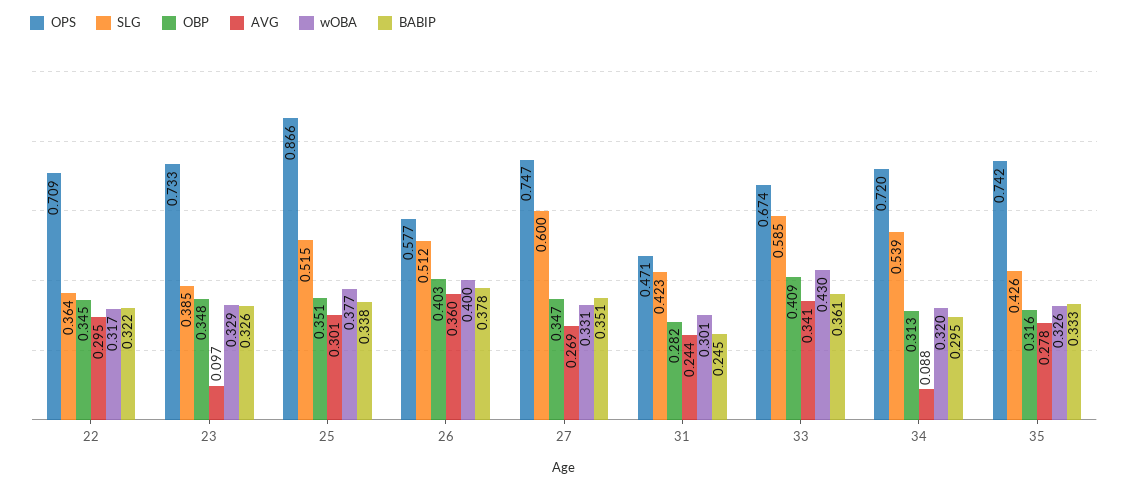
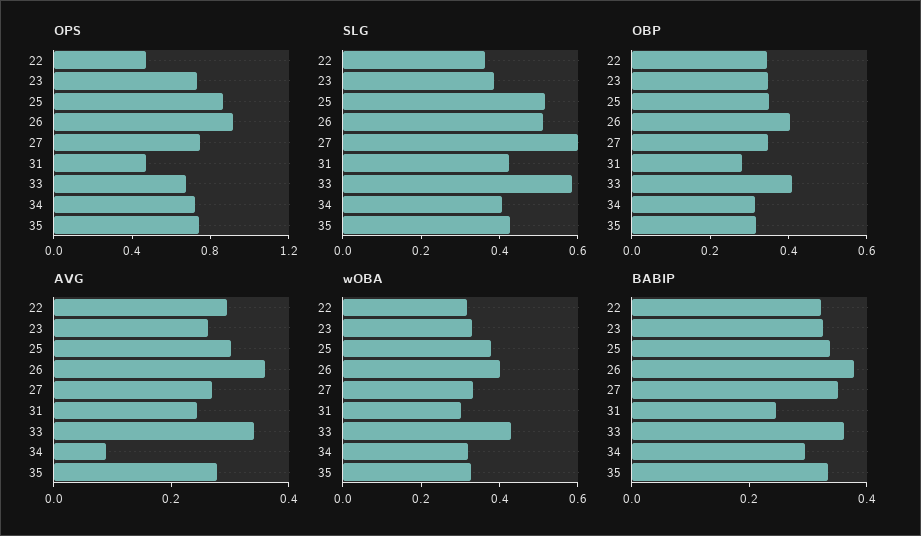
  {
    "OPS": {
-     "22": 0.709,
+     "22": 0.5,
      "23": 0.733,
      "25": 0.866,
-     "26": 0.577,
+     "26": 0.9,
      "27": 0.747,
      "31": 0.471,
      "33": 0.674,
      "34": 0.72,
      "35": 0.742
    },
    "SLG": {
      "22": 0.364,
      "23": 0.385,
      "25": 0.515,
      "26": 0.512,
      "27": 0.6,
      "31": 0.423,
      "33": 0.585,
-     "34": 0.539,
+     "34": 0.4,
      "35": 0.426
    },
    "OBP": {
      "22": 0.345,
      "23": 0.348,
      "25": 0.351,
      "26": 0.403,
      "27": 0.347,
      "31": 0.282,
      "33": 0.409,
      "34": 0.313,
      "35": 0.316
    },
    "AVG": {
      "22": 0.295,
-     "23": 0.097,
+     "23": 0.25,
      "25": 0.301,
      "26": 0.36,
      "27": 0.269,
      "31": 0.244,
      "33": 0.341,
      "34": 0.088,
      "35": 0.278
    },
    "wOBA": {
      "22": 0.317,
      "23": 0.329,
      "25": 0.377,
      "26": 0.4,
      "27": 0.331,
      "31": 0.301,
      "33": 0.43,
      "34": 0.32,
      "35": 0.326
    },
    "BABIP": {
      "22": 0.322,
      "23": 0.326,
      "25": 0.338,
      "26": 0.378,
      "27": 0.351,
      "31": 0.245,
      "33": 0.361,
      "34": 0.295,
      "35": 0.333
    }
  }

